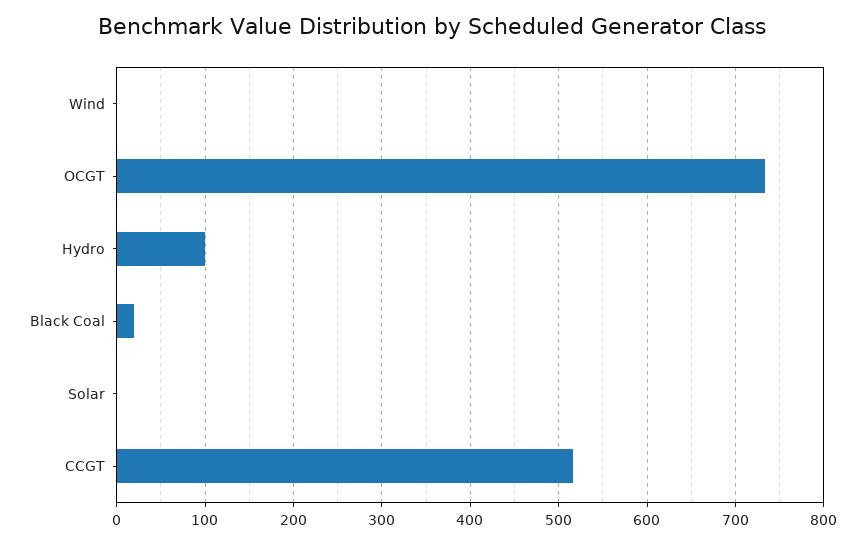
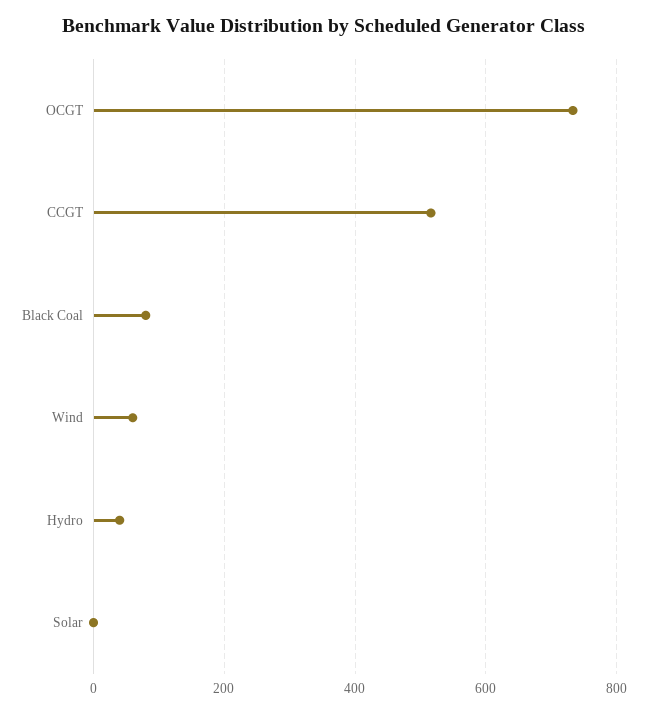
  {
-   "Wind": 0,
+   "Wind": 60,
    "OCGT": 730,
-   "Hydro": 100,
+   "Hydro": 40,
-   "Black Coal": 20,
+   "Black Coal": 80,
    "Solar": 0,
    "CCGT": 520
  }

